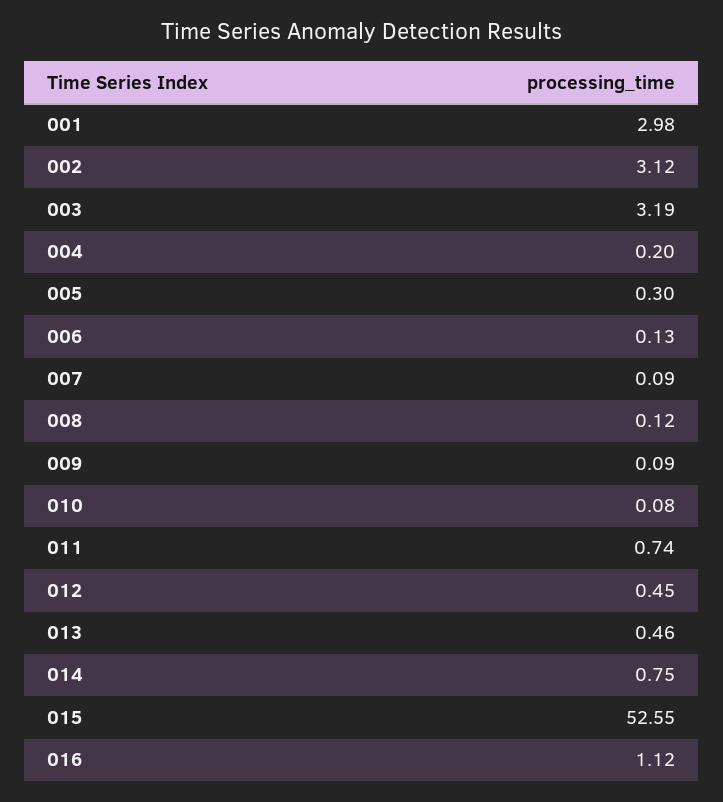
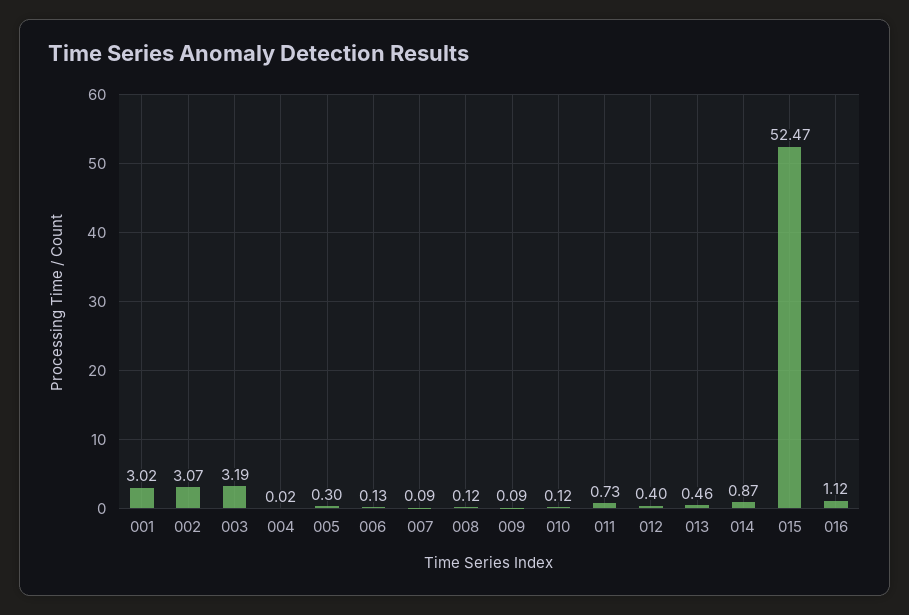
  {
-   "001": 2.98,
+   "001": 3.02,
-   "002": 3.12,
+   "002": 3.07,
    "003": 3.19,
-   "004": 0.2,
+   "004": 0.02,
    "005": 0.3,
    "006": 0.13,
    "007": 0.09,
    "008": 0.12,
    "009": 0.09,
-   "010": 0.08,
+   "010": 0.12,
-   "011": 0.74,
+   "011": 0.73,
-   "012": 0.45,
+   "012": 0.4,
    "013": 0.46,
-   "014": 0.75,
+   "014": 0.87,
-   "015": 52.55,
+   "015": 52.47,
    "016": 1.12
  }

